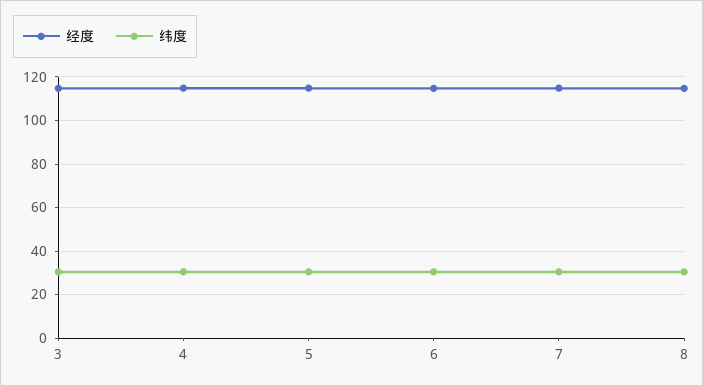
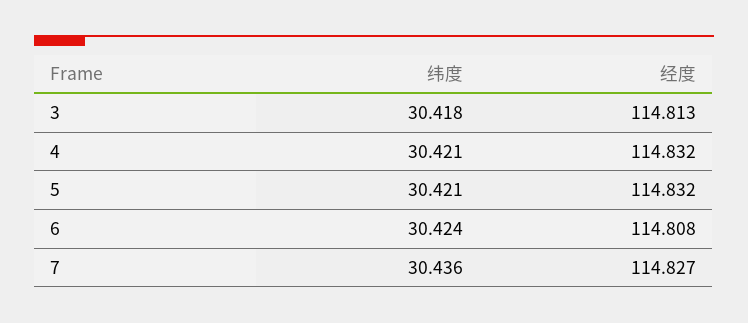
  {
    "经度": {
      "3": 114.813,
      "4": 114.832,
      "5": 114.832,
      "6": 114.808,
-     "7": 114.827,
+     "7": 114.827
-     "8": 115
    },
    "纬度": {
      "3": 30.418,
      "4": 30.421,
      "5": 30.421,
      "6": 30.424,
-     "7": 30.436,
+     "7": 30.436
-     "8": 30
    }
  }

